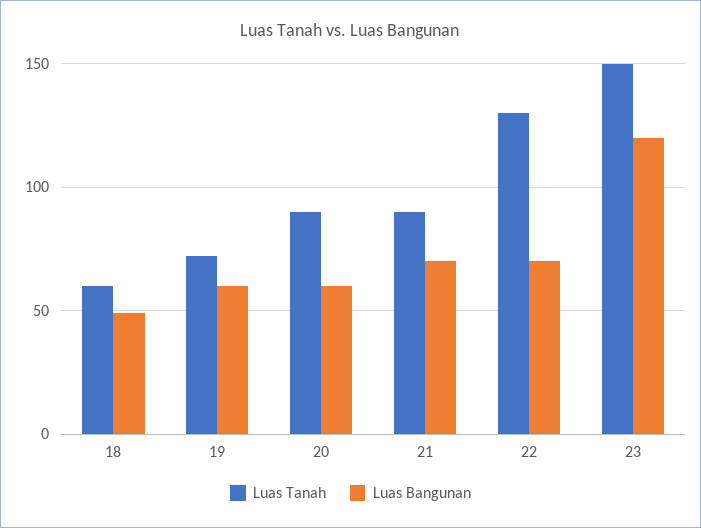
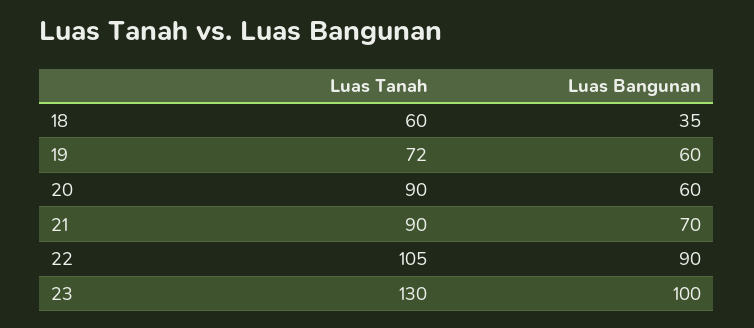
  {
    "Luas Tanah": {
      "18": 60,
      "19": 72,
      "20": 90,
      "21": 90,
-     "22": 130,
+     "22": 105,
-     "23": 150
+     "23": 130
    },
    "Luas Bangunan": {
-     "18": 50,
+     "18": 35,
      "19": 60,
      "20": 60,
      "21": 70,
-     "22": 70,
+     "22": 90,
-     "23": 120
+     "23": 100
    }
  }

